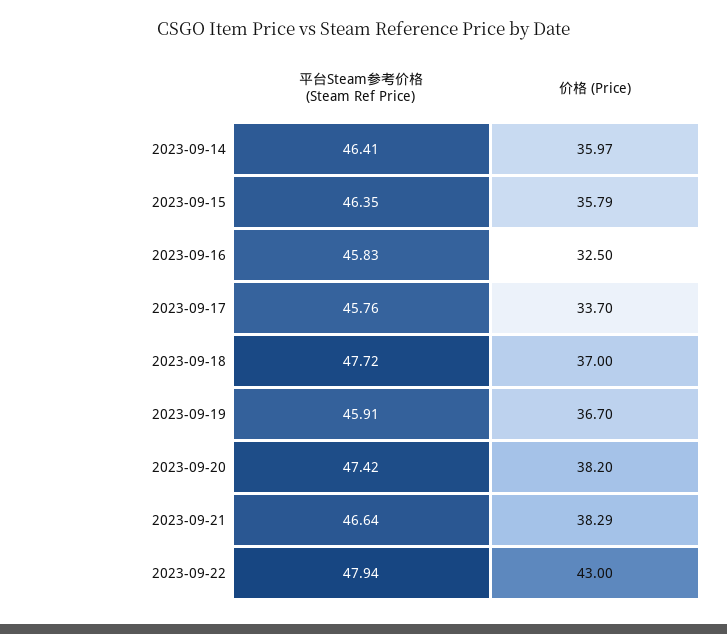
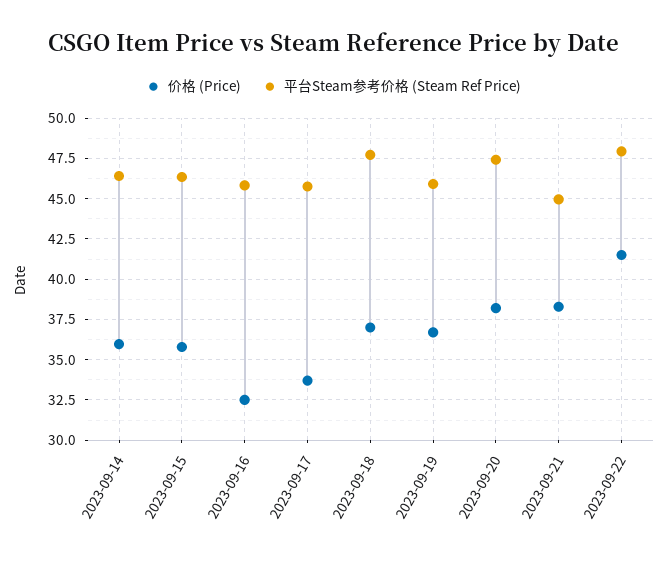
  {
    "平台Steam参考价格 (Steam Ref Price)": {
      "2023-09-14": 46.41,
      "2023-09-15": 46.35,
      "2023-09-16": 45.83,
      "2023-09-17": 45.76,
      "2023-09-18": 47.72,
      "2023-09-19": 45.91,
      "2023-09-20": 47.42,
-     "2023-09-21": 46.64,
+     "2023-09-21": 45,
      "2023-09-22": 47.94
    },
    "价格 (Price)": {
      "2023-09-14": 35.97,
      "2023-09-15": 35.79,
      "2023-09-16": 32.5,
      "2023-09-17": 33.7,
      "2023-09-18": 37,
      "2023-09-19": 36.7,
      "2023-09-20": 38.2,
      "2023-09-21": 38.29,
-     "2023-09-22": 43
+     "2023-09-22": 41.5
    }
  }

